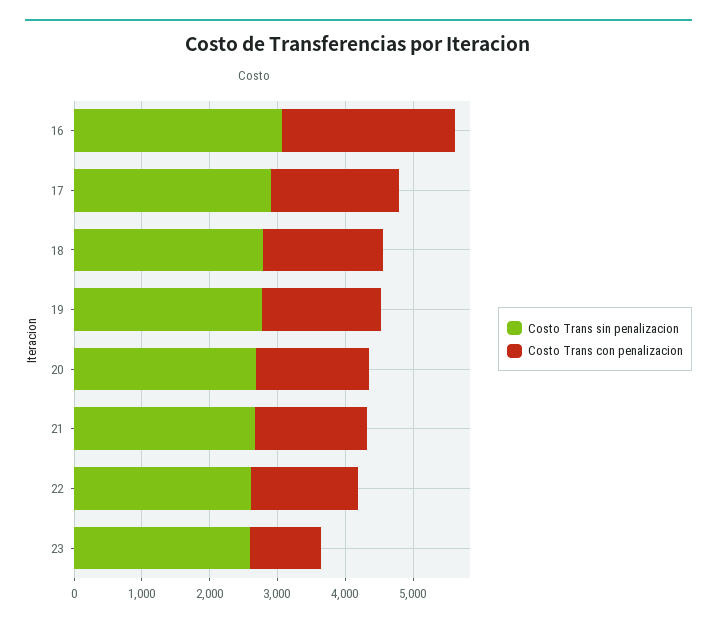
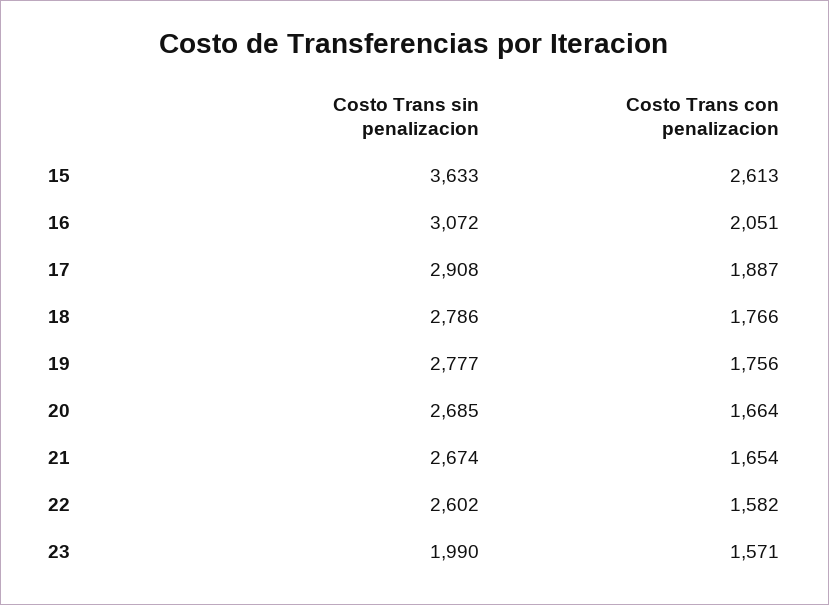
  {
    "Costo Trans sin penalizacion": {
      "16": 3072,
      "17": 2908,
      "18": 2786,
      "19": 2777,
      "20": 2685,
      "21": 2674,
      "22": 2602,
-     "23": 2600
+     "23": 1990,
+     "15": 3633
    },
    "Costo Trans con penalizacion": {
-     "16": 2600,
+     "16": 2051,
      "17": 1887,
      "18": 1766,
      "19": 1756,
      "20": 1664,
      "21": 1654,
      "22": 1582,
-     "23": 1000
+     "23": 1571,
+     "15": 2613
    }
  }

